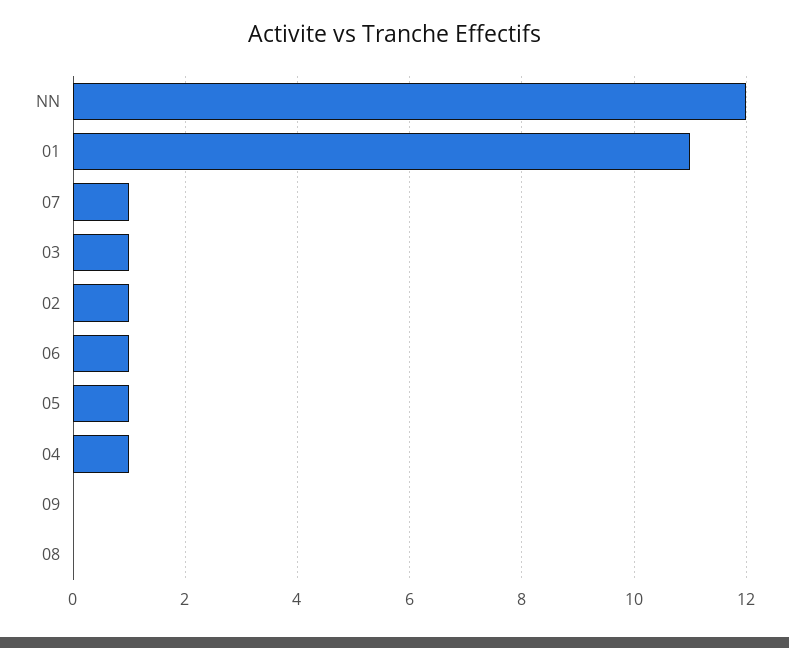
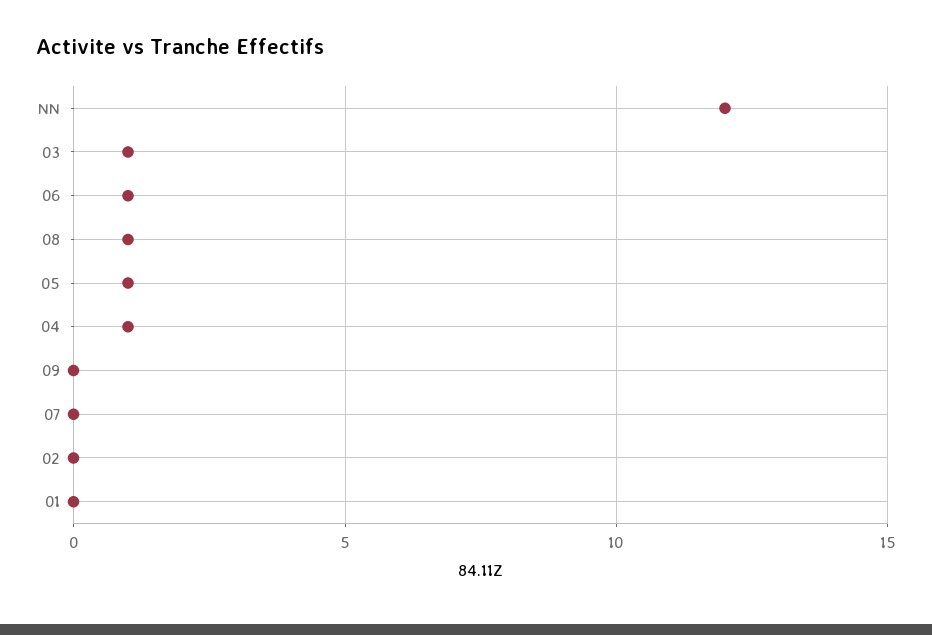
  {
    "NN": 12,
-   "01": 11,
+   "01": 0,
-   "07": 1,
+   "07": 0,
    "03": 1,
-   "02": 1,
+   "02": 0,
    "06": 1,
    "05": 1,
    "04": 1,
    "09": 0,
-   "08": 0
+   "08": 1
  }

